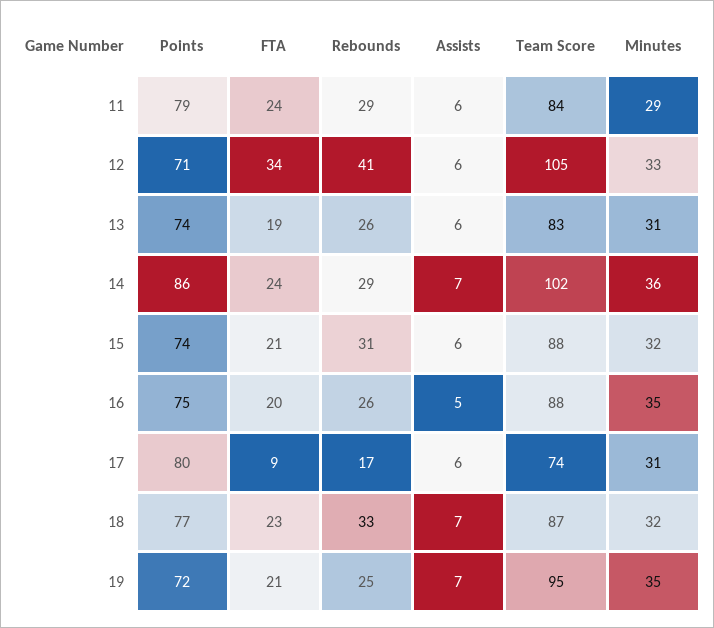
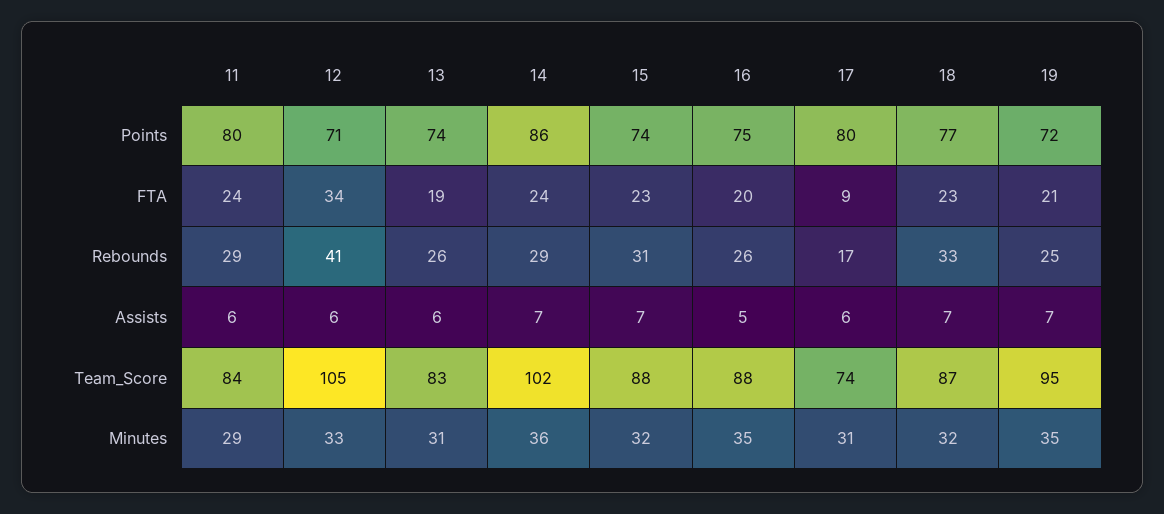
  {
    "Points": {
-     "11": 79,
+     "11": 80,
      "12": 71,
      "13": 74,
      "14": 86,
      "15": 74,
      "16": 75,
      "17": 80,
      "18": 77,
      "19": 72
    },
    "FTA": {
      "11": 24,
      "12": 34,
      "13": 19,
      "14": 24,
-     "15": 21,
+     "15": 23,
      "16": 20,
      "17": 9,
      "18": 23,
      "19": 21
    },
    "Rebounds": {
      "11": 29,
      "12": 41,
      "13": 26,
      "14": 29,
      "15": 31,
      "16": 26,
      "17": 17,
      "18": 33,
      "19": 25
    },
    "Assists": {
      "11": 6,
      "12": 6,
      "13": 6,
      "14": 7,
-     "15": 6,
+     "15": 7,
      "16": 5,
      "17": 6,
      "18": 7,
      "19": 7
    },
    "Team Score": {
      "11": 84,
      "12": 105,
      "13": 83,
      "14": 102,
      "15": 88,
      "16": 88,
      "17": 74,
      "18": 87,
      "19": 95
    },
    "Minutes": {
      "11": 29,
      "12": 33,
      "13": 31,
      "14": 36,
      "15": 32,
      "16": 35,
      "17": 31,
      "18": 32,
      "19": 35
    }
  }

